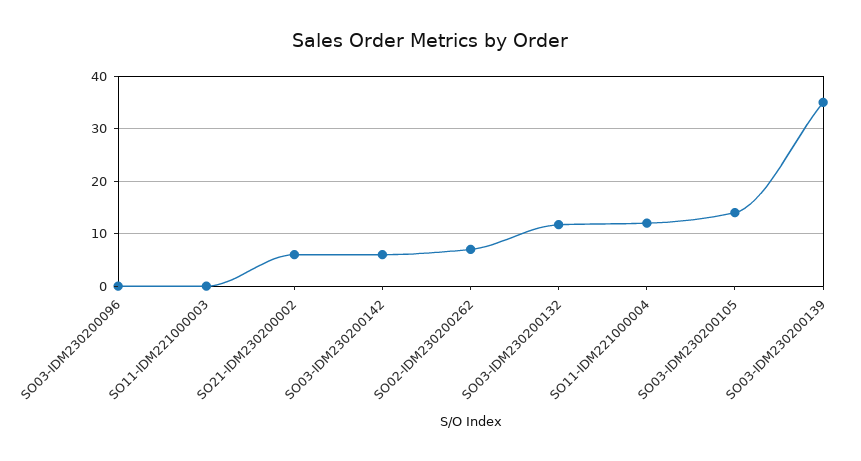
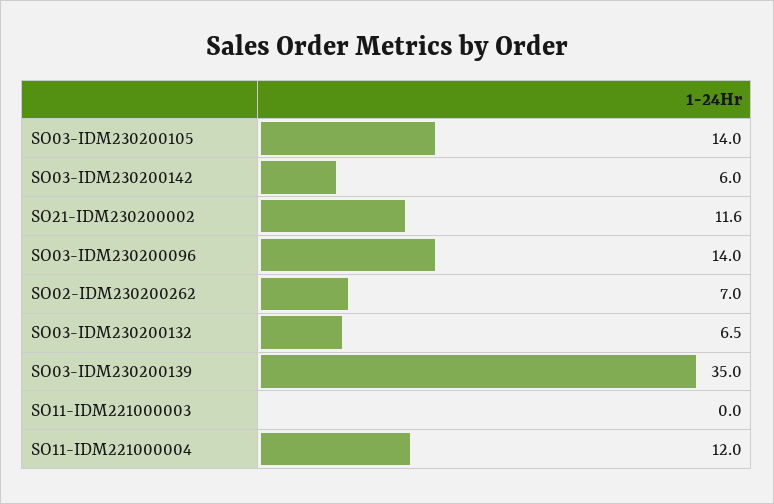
  {
-   "SO03-IDM230200096": 0,
+   "SO03-IDM230200096": 14,
    "SO11-IDM221000003": 0,
-   "SO21-IDM230200002": 6,
+   "SO21-IDM230200002": 11.6,
    "SO03-IDM230200142": 6,
    "SO02-IDM230200262": 7,
-   "SO03-IDM230200132": 12,
+   "SO03-IDM230200132": 6.5,
    "SO11-IDM221000004": 12,
    "SO03-IDM230200105": 14,
    "SO03-IDM230200139": 35
  }

